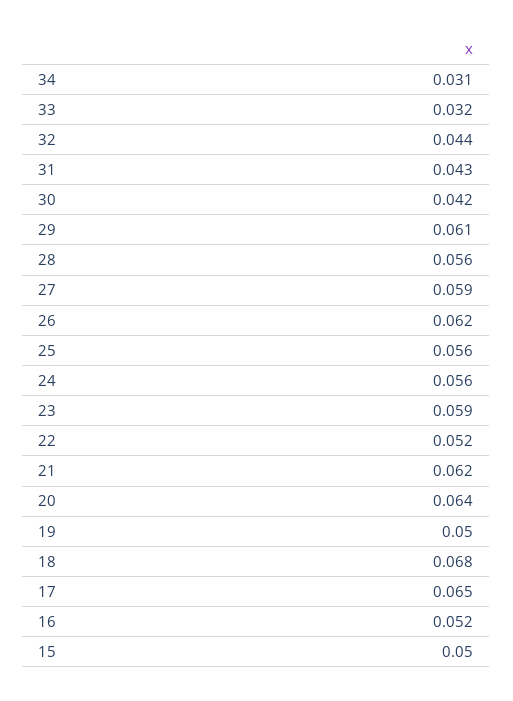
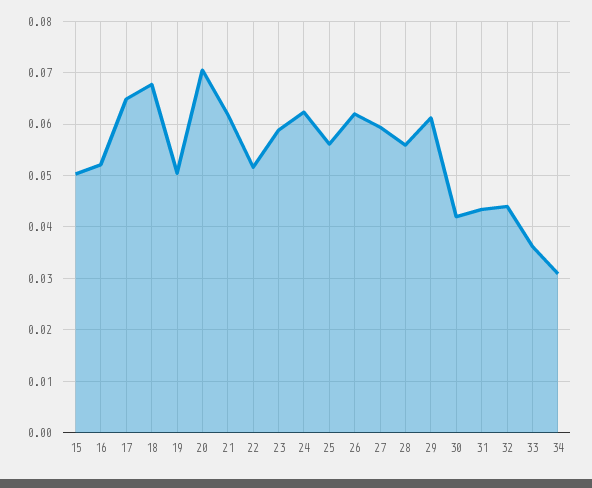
  {
    "34": 0.031,
-   "33": 0.032,
+   "33": 0.036,
    "32": 0.044,
    "31": 0.043,
    "30": 0.042,
    "29": 0.061,
    "28": 0.056,
    "27": 0.059,
    "26": 0.062,
    "25": 0.056,
-   "24": 0.056,
+   "24": 0.062,
    "23": 0.059,
    "22": 0.052,
    "21": 0.062,
-   "20": 0.064,
+   "20": 0.07,
    "19": 0.05,
    "18": 0.068,
    "17": 0.065,
    "16": 0.052,
    "15": 0.05
  }

